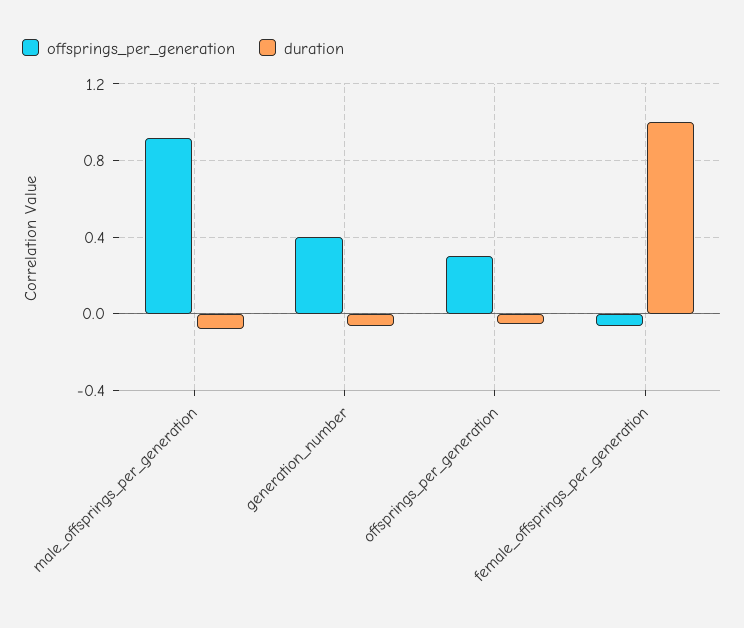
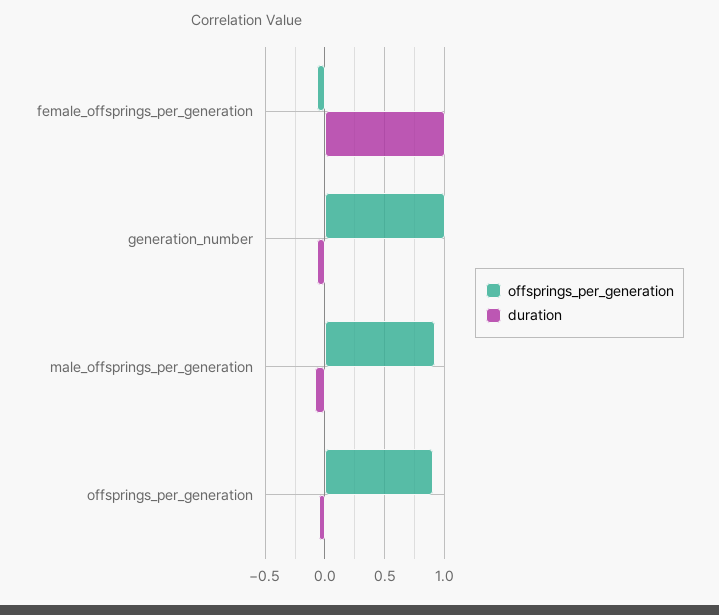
  {
    "offsprings_per_generation": {
      "male_offsprings_per_generation": 0.9,
-     "generation_number": 0.4,
+     "generation_number": 1,
-     "offsprings_per_generation": 0.3,
+     "offsprings_per_generation": 0.9,
      "female_offsprings_per_generation": -0.05
    },
    "duration": {
      "male_offsprings_per_generation": -0.1,
      "generation_number": -0.05,
      "offsprings_per_generation": -0.05,
      "female_offsprings_per_generation": 1
    }
  }

